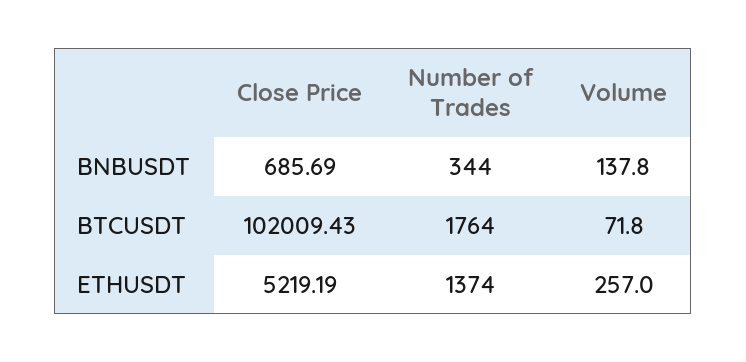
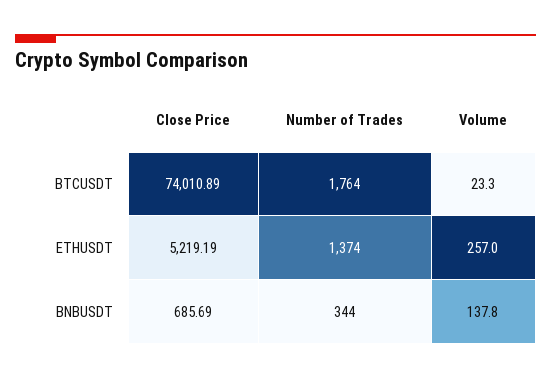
  {
    "Close Price": {
      "BNBUSDT": 685.69,
-     "BTCUSDT": 102009.43,
+     "BTCUSDT": 74010.89,
      "ETHUSDT": 5219.19
    },
    "Number of Trades": {
      "BNBUSDT": 344,
      "BTCUSDT": 1764,
      "ETHUSDT": 1374
    },
    "Volume": {
      "BNBUSDT": 137.8,
-     "BTCUSDT": 71.8,
+     "BTCUSDT": 23.3,
      "ETHUSDT": 257
    }
  }

